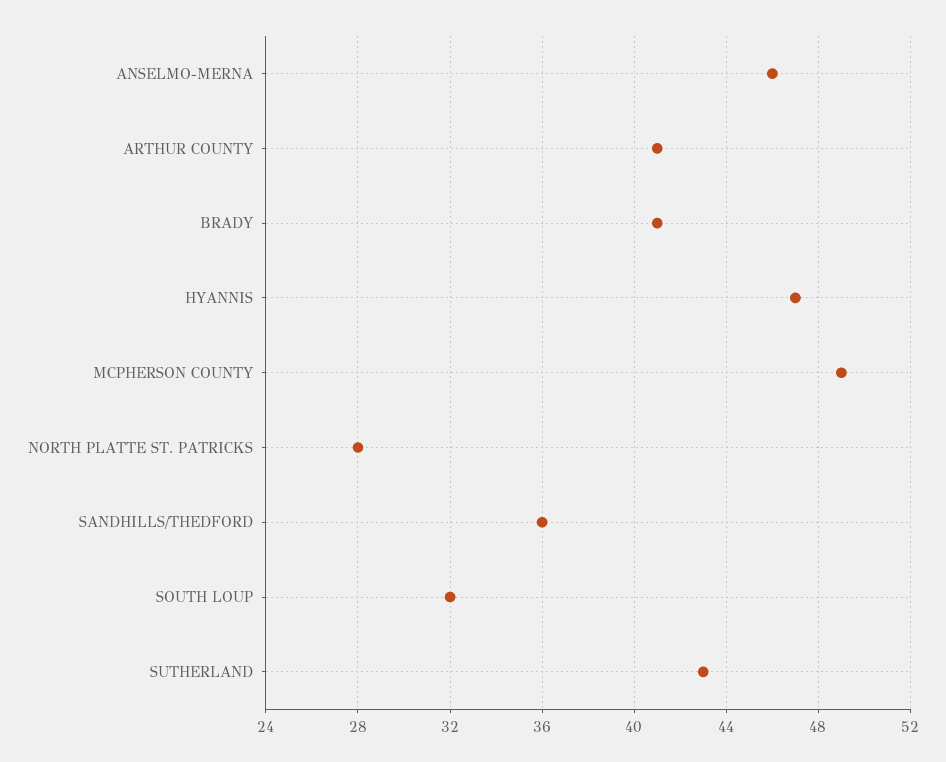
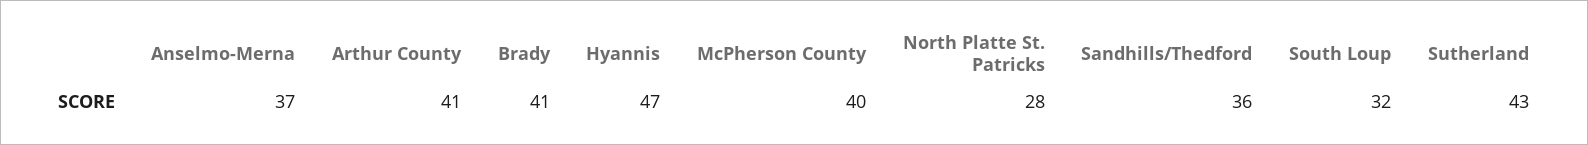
  {
-   "ANSELMO-MERNA": 46,
+   "ANSELMO-MERNA": 37,
    "ARTHUR COUNTY": 41,
    "BRADY": 41,
    "HYANNIS": 47,
-   "MCPHERSON COUNTY": 49,
+   "MCPHERSON COUNTY": 40,
    "NORTH PLATTE ST. PATRICKS": 28,
    "SANDHILLS/THEDFORD": 36,
    "SOUTH LOUP": 32,
    "SUTHERLAND": 43
  }

